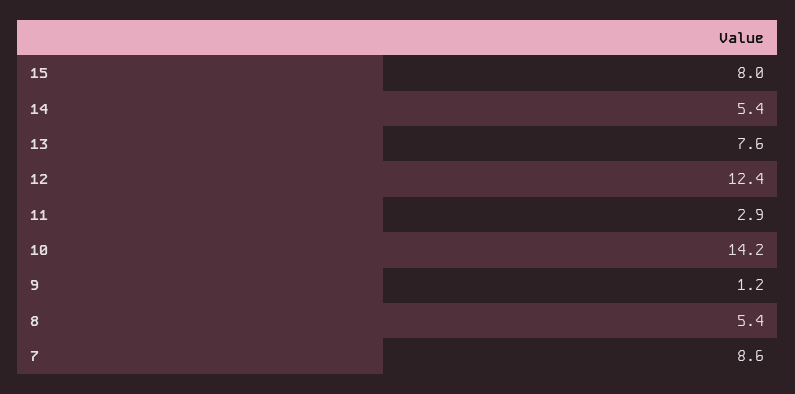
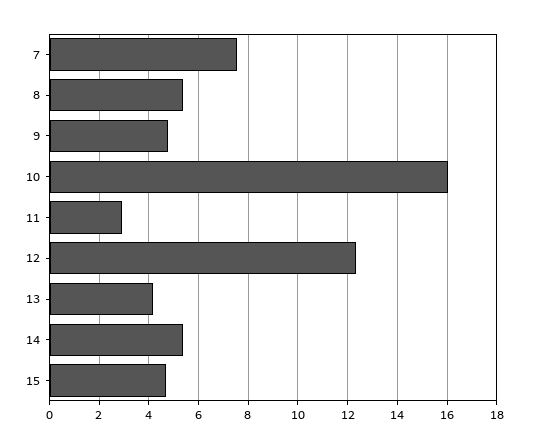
  {
-   "15": 8,
+   "15": 4.75,
    "14": 5.4,
-   "13": 7.6,
+   "13": 4.25,
    "12": 12.4,
    "11": 2.9,
-   "10": 14.2,
+   "10": 16,
-   "9": 1.2,
+   "9": 4.75,
    "8": 5.4,
-   "7": 8.6
+   "7": 7.5
  }

